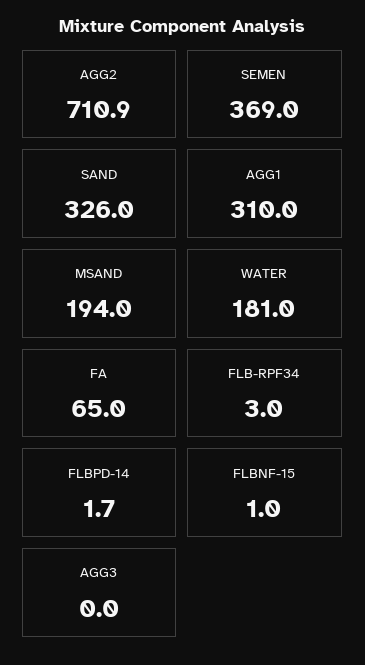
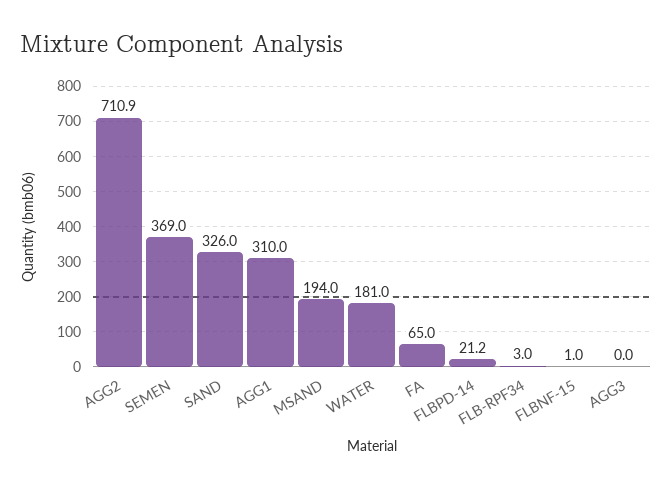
  {
    "AGG2": 710.9,
    "SEMEN": 369,
    "SAND": 326,
    "AGG1": 310,
    "MSAND": 194,
    "WATER": 181,
    "FA": 65,
    "FLB-RPF34": 3,
-   "FLBPD-14": 1.7,
+   "FLBPD-14": 21.2,
    "FLBNF-15": 1,
    "AGG3": 0
  }

